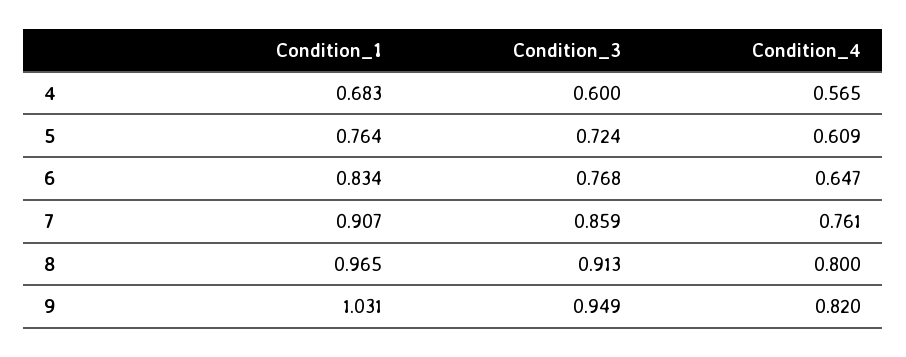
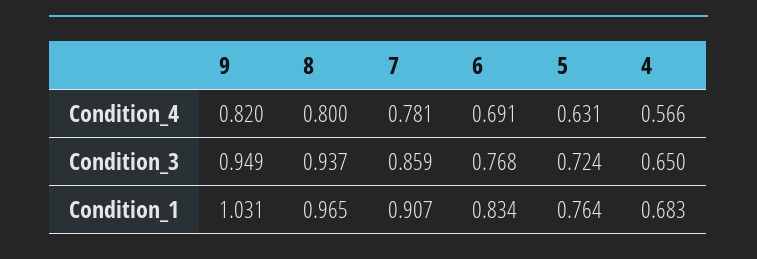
  {
    "Condition_1": {
      "4": 0.683,
      "5": 0.764,
      "6": 0.834,
      "7": 0.907,
      "8": 0.965,
      "9": 1.031
    },
    "Condition_3": {
-     "4": 0.6,
+     "4": 0.65,
      "5": 0.724,
      "6": 0.768,
      "7": 0.859,
-     "8": 0.913,
+     "8": 0.937,
      "9": 0.949
    },
    "Condition_4": {
-     "4": 0.565,
+     "4": 0.566,
-     "5": 0.609,
+     "5": 0.631,
-     "6": 0.647,
+     "6": 0.691,
-     "7": 0.761,
+     "7": 0.781,
      "8": 0.8,
      "9": 0.82
    }
  }

